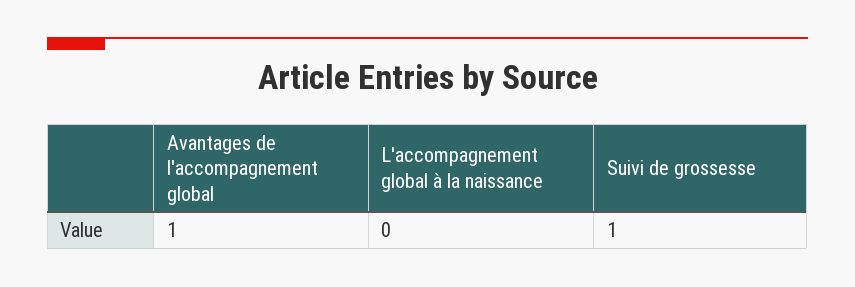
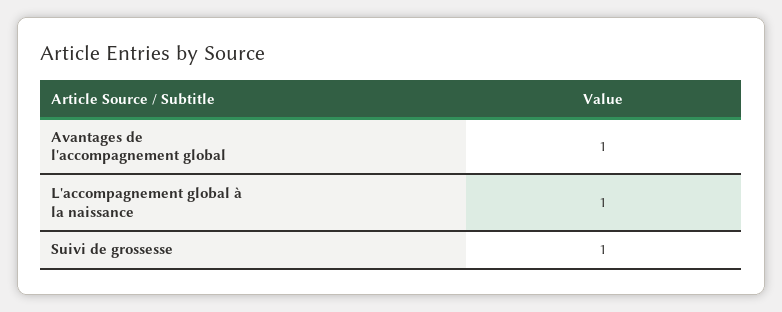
  {
    "Avantages de l'accompagnement global": 1,
-   "L'accompagnement global à la naissance": 0,
+   "L'accompagnement global à la naissance": 1,
    "Suivi de grossesse": 1
  }

